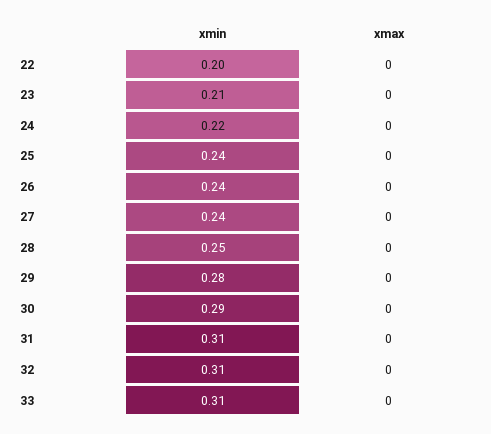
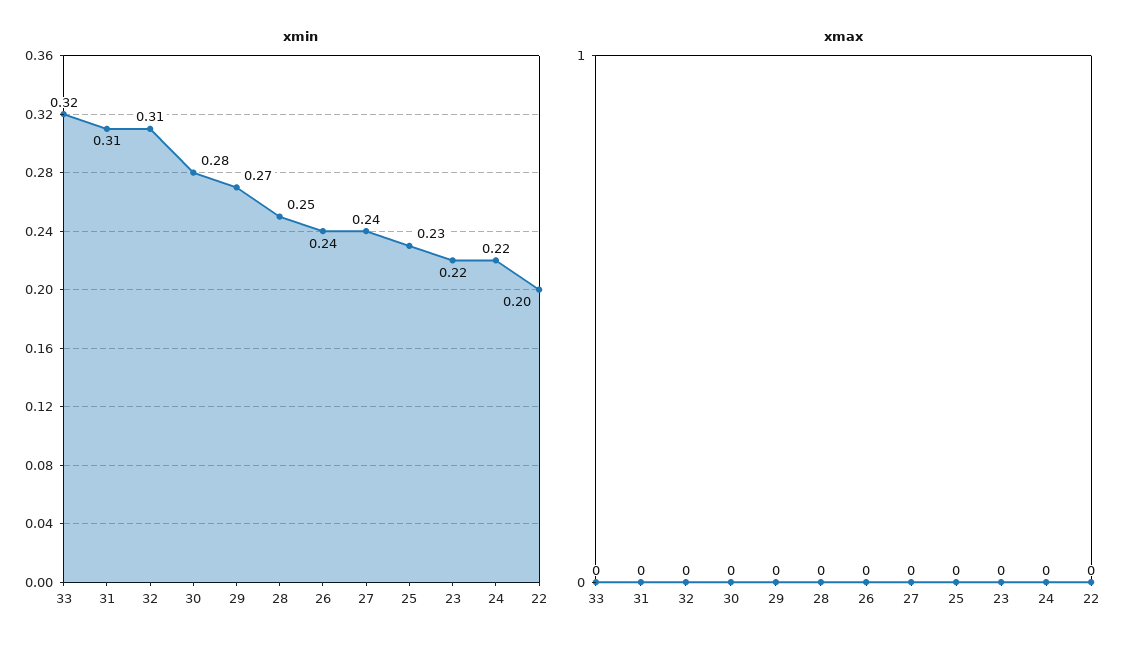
  {
    "xmin": {
      "22": 0.2,
-     "23": 0.21,
+     "23": 0.22,
      "24": 0.22,
-     "25": 0.24,
+     "25": 0.23,
      "26": 0.24,
      "27": 0.24,
      "28": 0.25,
-     "29": 0.28,
+     "29": 0.27,
-     "30": 0.29,
+     "30": 0.28,
      "31": 0.31,
      "32": 0.31,
-     "33": 0.31
+     "33": 0.32
    },
    "xmax": {
      "22": 0,
      "23": 0,
      "24": 0,
      "25": 0,
      "26": 0,
      "27": 0,
      "28": 0,
      "29": 0,
      "30": 0,
      "31": 0,
      "32": 0,
      "33": 0
    }
  }

